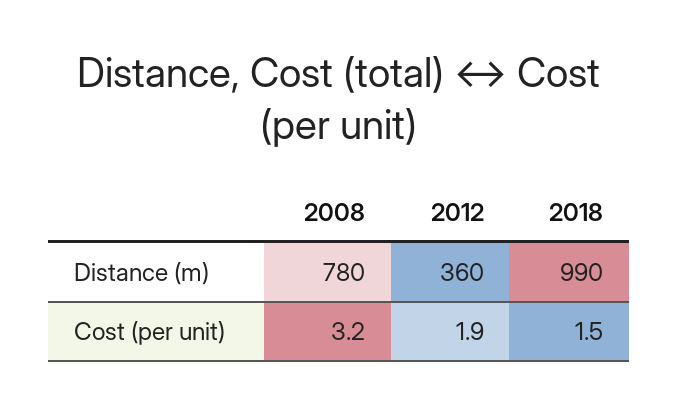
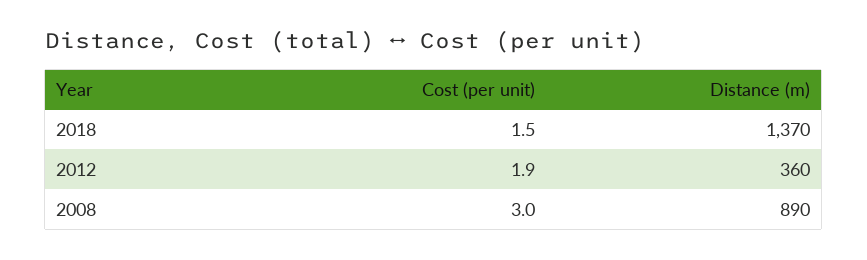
  {
    "2008": {
-     "Distance (m)": 780,
+     "Distance (m)": 890,
-     "Cost (per unit)": 3.2
+     "Cost (per unit)": 3
    },
    "2012": {
      "Distance (m)": 360,
      "Cost (per unit)": 1.9
    },
    "2018": {
-     "Distance (m)": 990,
+     "Distance (m)": 1370,
      "Cost (per unit)": 1.5
    }
  }

